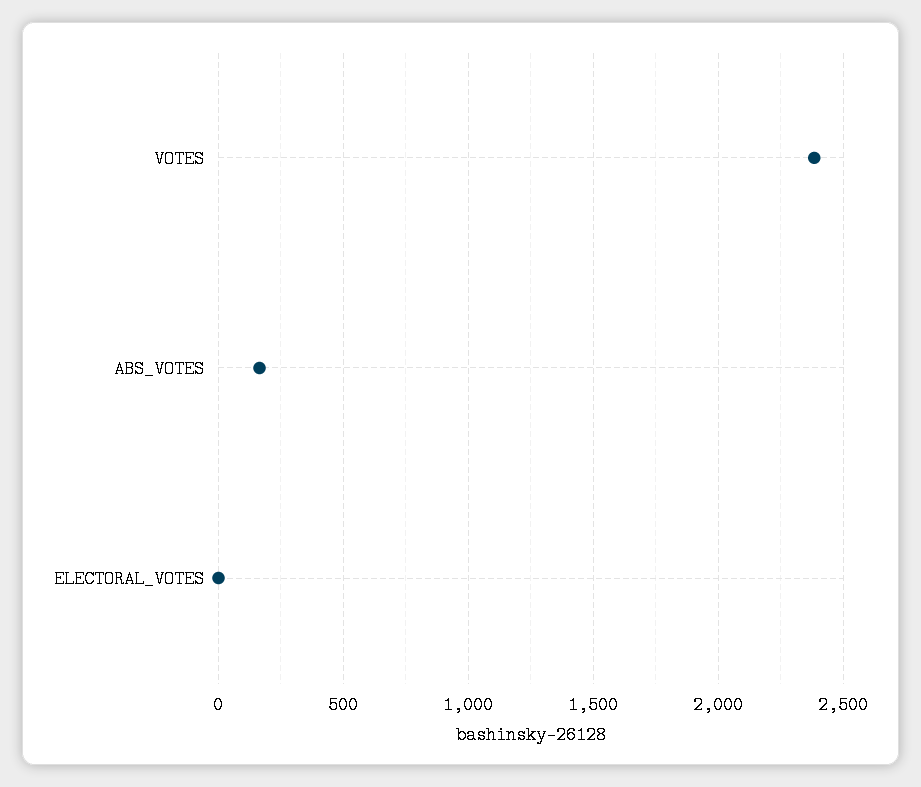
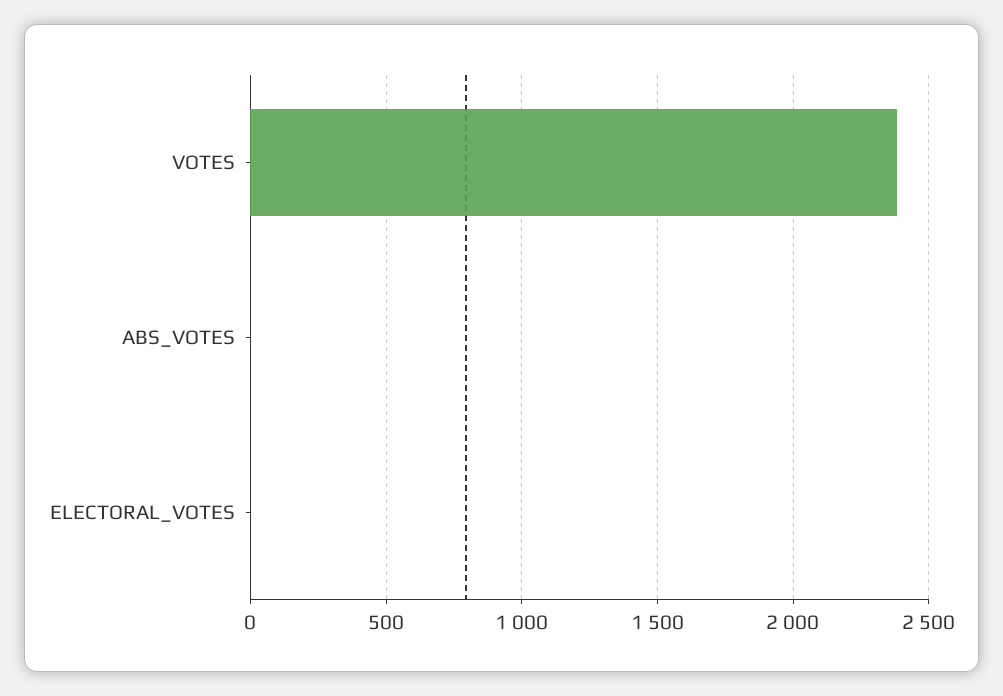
  {
    "VOTES": 2400,
-   "ABS_VOTES": 150,
+   "ABS_VOTES": 0,
    "ELECTORAL_VOTES": 0
  }

